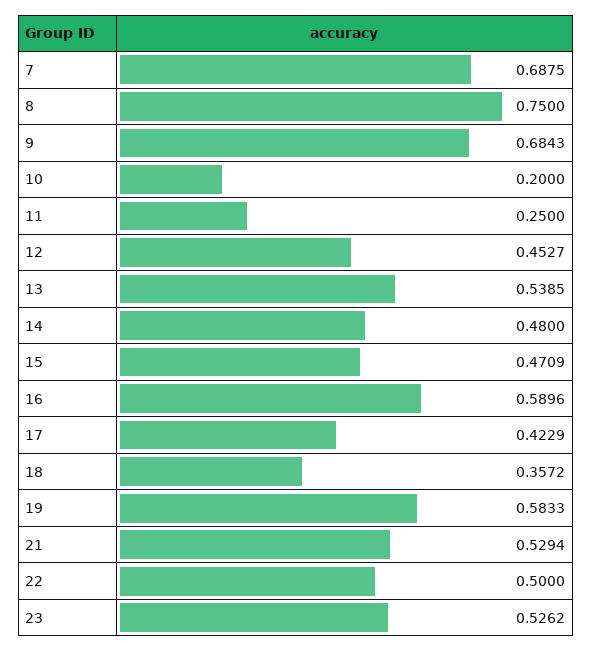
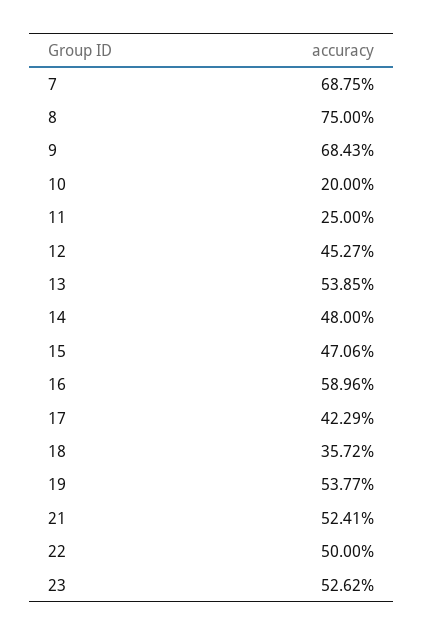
  {
    "7": 0.6875,
    "8": 0.75,
    "9": 0.6843,
    "10": 0.2,
    "11": 0.25,
    "12": 0.4527,
    "13": 0.5385,
    "14": 0.48,
-   "15": 0.4709,
+   "15": 0.4706,
    "16": 0.5896,
    "17": 0.4229,
    "18": 0.3572,
-   "19": 0.5833,
+   "19": 0.5377,
-   "21": 0.5294,
+   "21": 0.5241,
    "22": 0.5,
    "23": 0.5262
  }

